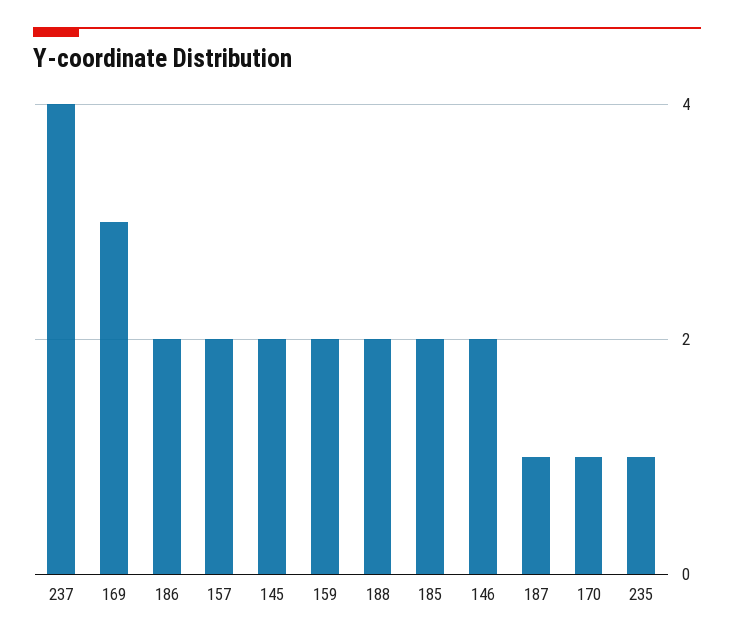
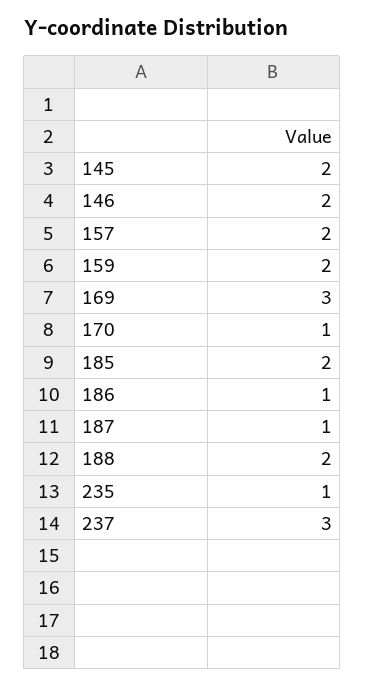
  {
-   "237": 4,
+   "237": 3,
    "169": 3,
-   "186": 2,
+   "186": 1,
    "157": 2,
    "145": 2,
    "159": 2,
    "188": 2,
    "185": 2,
    "146": 2,
    "187": 1,
    "170": 1,
    "235": 1
  }

